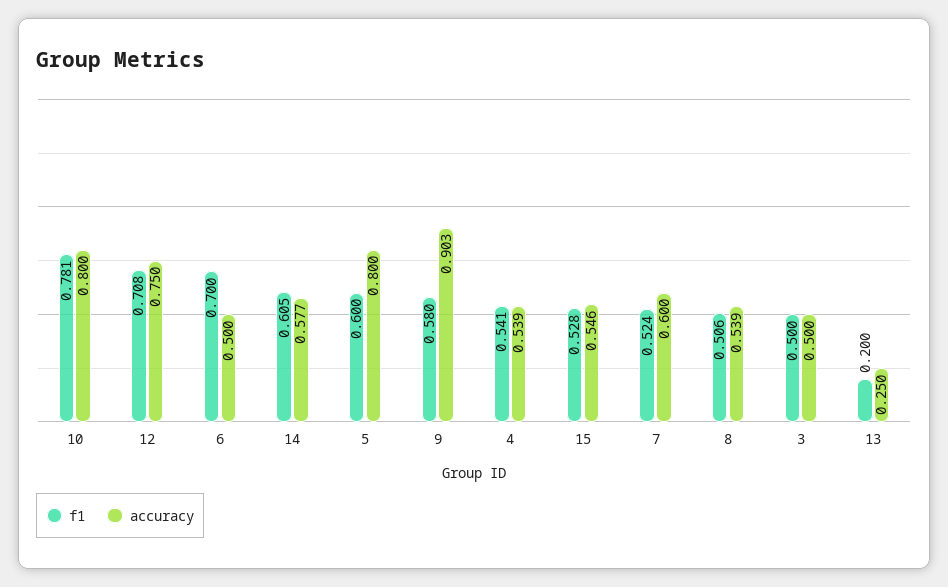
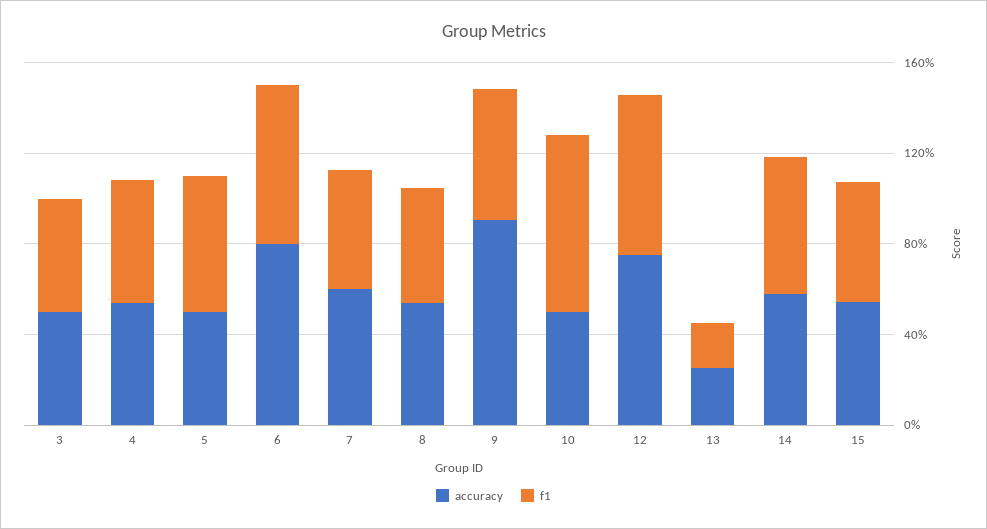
  {
    "f1": {
      "10": 0.781,
      "12": 0.708,
      "6": 0.7,
      "14": 0.605,
      "5": 0.6,
      "9": 0.58,
      "4": 0.541,
      "15": 0.528,
      "7": 0.524,
      "8": 0.506,
      "3": 0.5,
      "13": 0.2
    },
    "accuracy": {
-     "10": 0.8,
+     "10": 0.5,
      "12": 0.75,
-     "6": 0.5,
+     "6": 0.8,
      "14": 0.577,
-     "5": 0.8,
+     "5": 0.5,
      "9": 0.903,
      "4": 0.539,
      "15": 0.546,
      "7": 0.6,
      "8": 0.539,
      "3": 0.5,
      "13": 0.25
    }
  }

